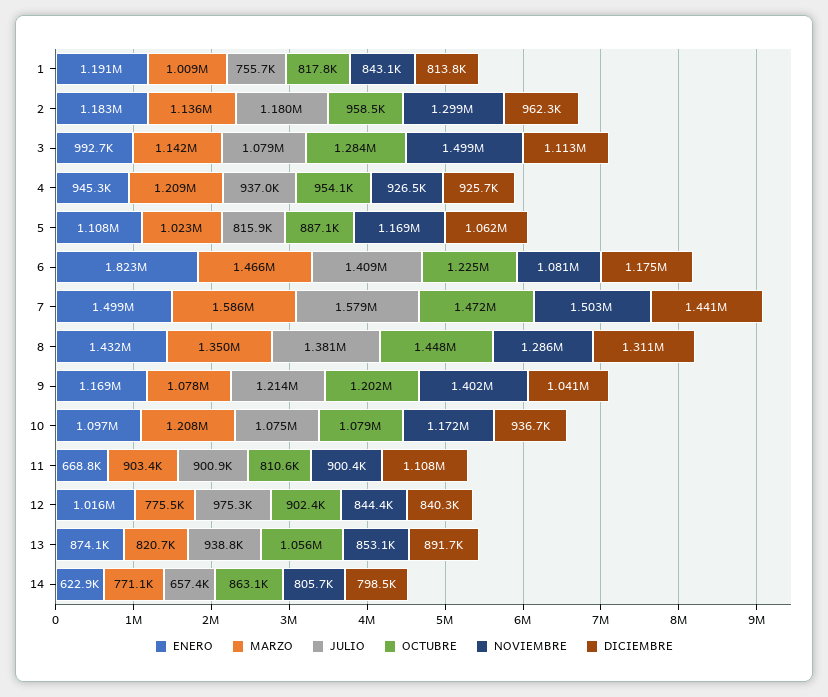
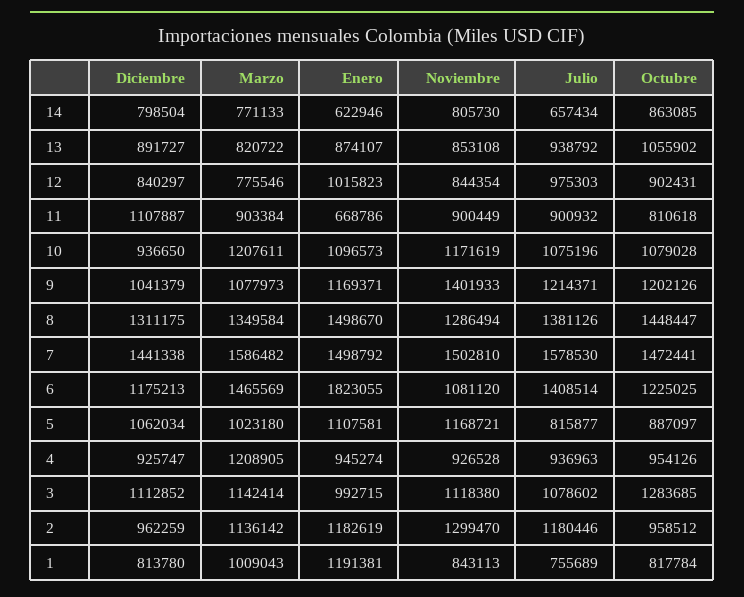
  {
    "ENERO": {
      "1": 1191381,
      "2": 1182619,
      "3": 992715,
      "4": 945274,
      "5": 1107581,
      "6": 1823055,
      "7": 1498792,
-     "8": 1432000,
+     "8": 1498670,
      "9": 1169371,
      "10": 1096573,
      "11": 668786,
      "12": 1015823,
      "13": 874107,
      "14": 622946
    },
    "MARZO": {
      "1": 1009043,
      "2": 1136142,
      "3": 1142414,
      "4": 1208905,
      "5": 1023180,
      "6": 1465569,
      "7": 1586482,
      "8": 1349584,
      "9": 1077973,
      "10": 1207611,
      "11": 903384,
      "12": 775546,
      "13": 820722,
      "14": 771133
    },
    "JULIO": {
      "1": 755689,
      "2": 1180446,
      "3": 1078602,
      "4": 936963,
      "5": 815877,
      "6": 1408514,
      "7": 1578530,
      "8": 1381126,
      "9": 1214371,
      "10": 1075196,
      "11": 900932,
      "12": 975303,
      "13": 938792,
      "14": 657434
    },
    "OCTUBRE": {
      "1": 817784,
      "2": 958512,
      "3": 1283685,
      "4": 954126,
      "5": 887097,
      "6": 1225025,
      "7": 1472441,
      "8": 1448447,
      "9": 1202126,
      "10": 1079028,
      "11": 810618,
      "12": 902431,
      "13": 1055902,
      "14": 863085
    },
    "NOVIEMBRE": {
      "1": 843113,
      "2": 1299470,
-     "3": 1499000,
+     "3": 1118380,
      "4": 926528,
      "5": 1168721,
      "6": 1081120,
      "7": 1502810,
      "8": 1286494,
      "9": 1401933,
      "10": 1171619,
      "11": 900449,
      "12": 844354,
      "13": 853108,
      "14": 805730
    },
    "DICIEMBRE": {
      "1": 813780,
      "2": 962259,
      "3": 1112852,
      "4": 925747,
      "5": 1062034,
      "6": 1175213,
      "7": 1441338,
      "8": 1311175,
      "9": 1041379,
      "10": 936650,
      "11": 1107887,
      "12": 840297,
      "13": 891727,
      "14": 798504
    }
  }

